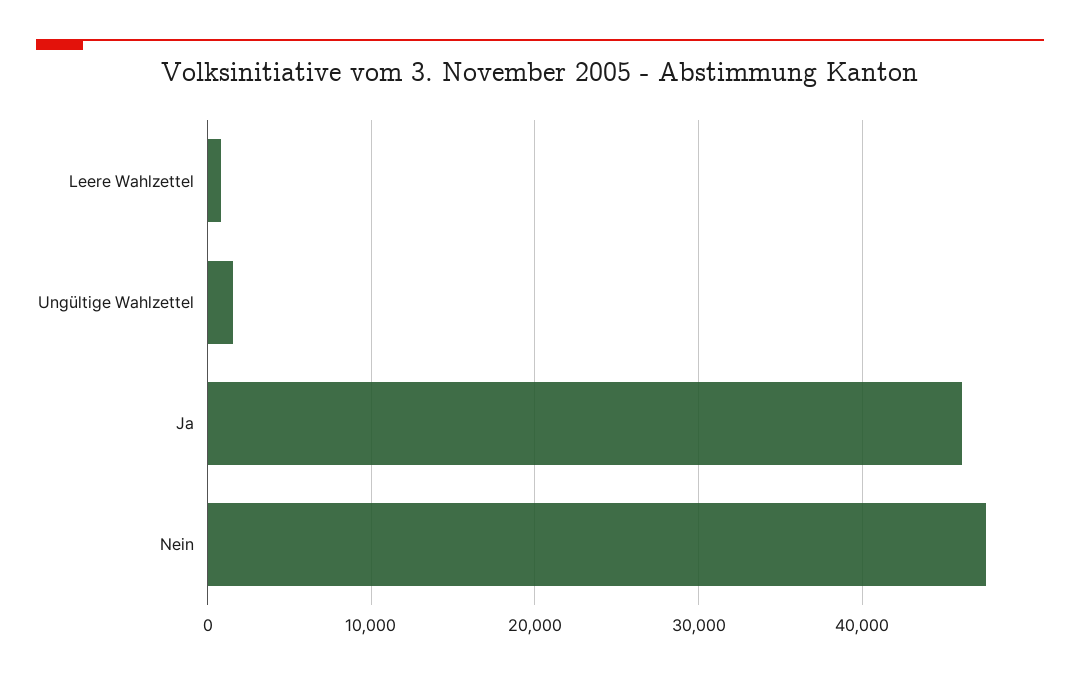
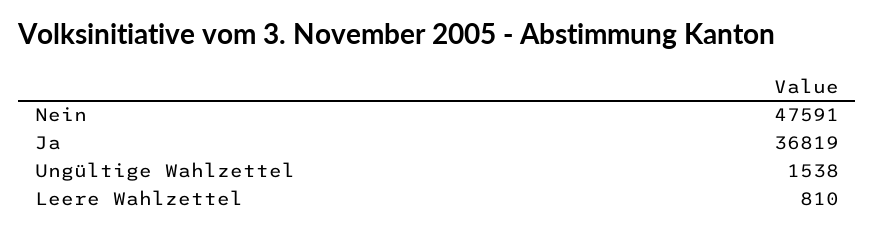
  {
    "Leere Wahlzettel": 810,
    "Ungültige Wahlzettel": 1538,
-   "Ja": 46000,
+   "Ja": 36819,
    "Nein": 47591
  }

